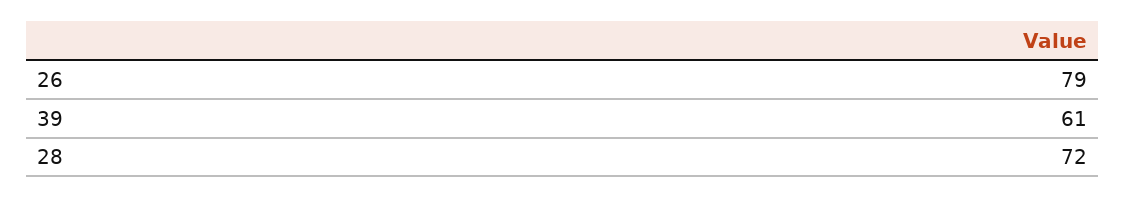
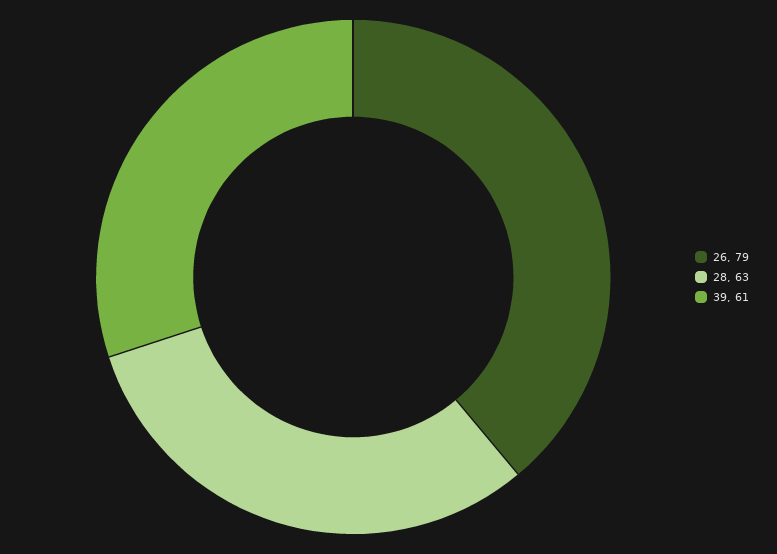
  {
    "26": 79,
    "39": 61,
-   "28": 72
+   "28": 63
  }

